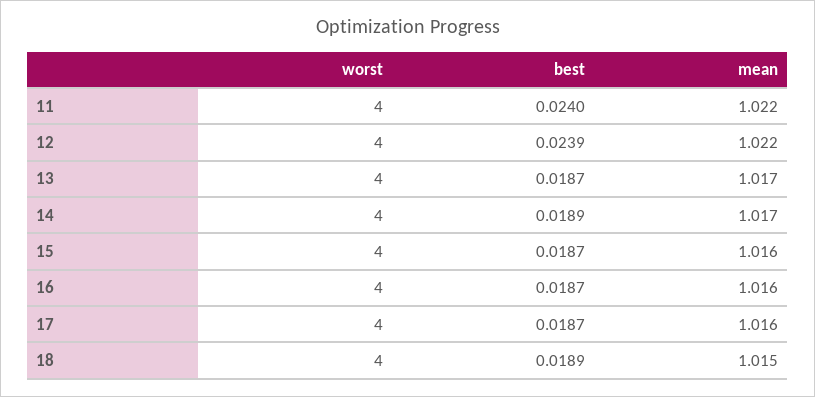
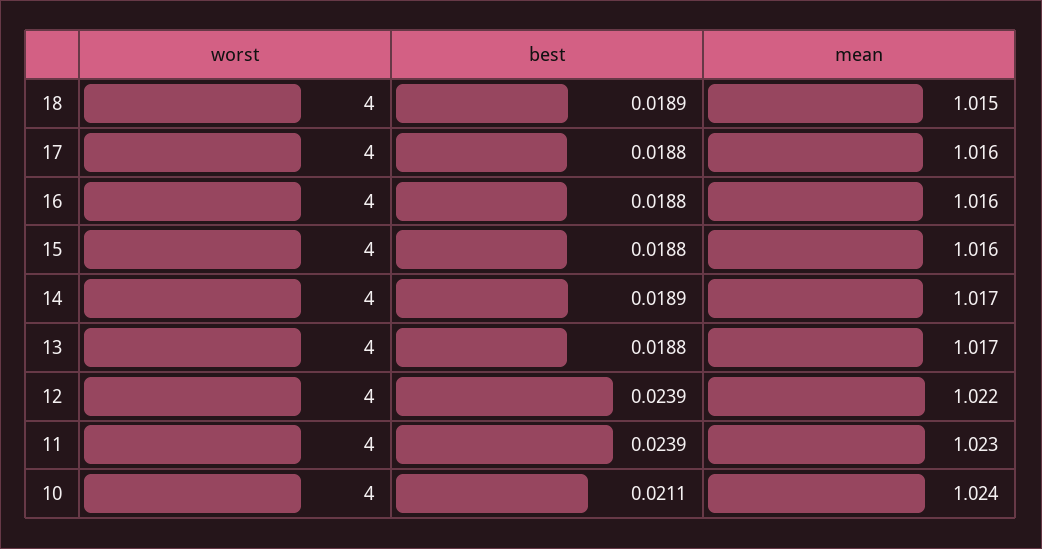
  {
    "worst": {
      "11": 4,
      "12": 4,
      "13": 4,
      "14": 4,
      "15": 4,
      "16": 4,
      "17": 4,
-     "18": 4
+     "18": 4,
+     "10": 4
    },
    "best": {
-     "11": 0.024,
+     "11": 0.0239,
      "12": 0.0239,
-     "13": 0.0187,
+     "13": 0.0188,
      "14": 0.0189,
-     "15": 0.0187,
+     "15": 0.0188,
-     "16": 0.0187,
+     "16": 0.0188,
-     "17": 0.0187,
+     "17": 0.0188,
-     "18": 0.0189
+     "18": 0.0189,
+     "10": 0.0211
    },
    "mean": {
-     "11": 1.022,
+     "11": 1.023,
      "12": 1.022,
      "13": 1.017,
      "14": 1.017,
      "15": 1.016,
      "16": 1.016,
      "17": 1.016,
-     "18": 1.015
+     "18": 1.015,
+     "10": 1.024
    }
  }

